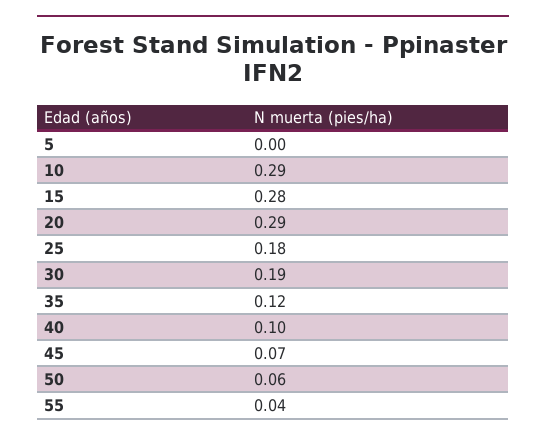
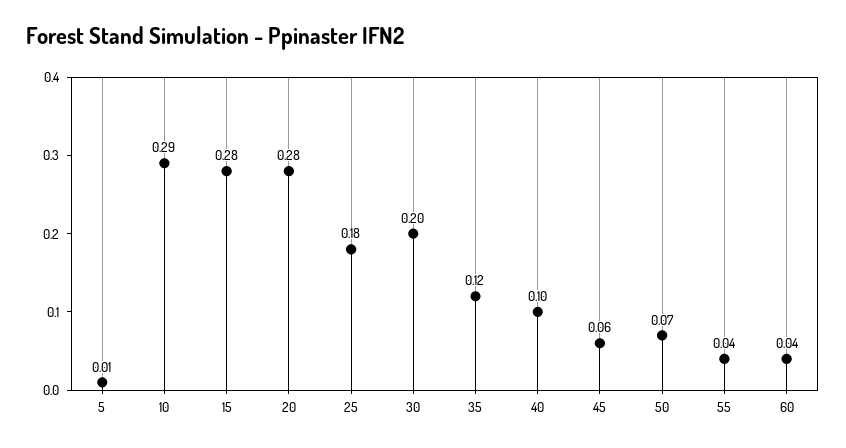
  {
-   "5": 0,
+   "5": 0.01,
    "10": 0.29,
    "15": 0.28,
-   "20": 0.29,
+   "20": 0.28,
    "25": 0.18,
-   "30": 0.19,
+   "30": 0.2,
    "35": 0.12,
    "40": 0.1,
-   "45": 0.07,
+   "45": 0.06,
-   "50": 0.06,
+   "50": 0.07,
-   "55": 0.04
+   "55": 0.04,
+   "60": 0.04
  }

